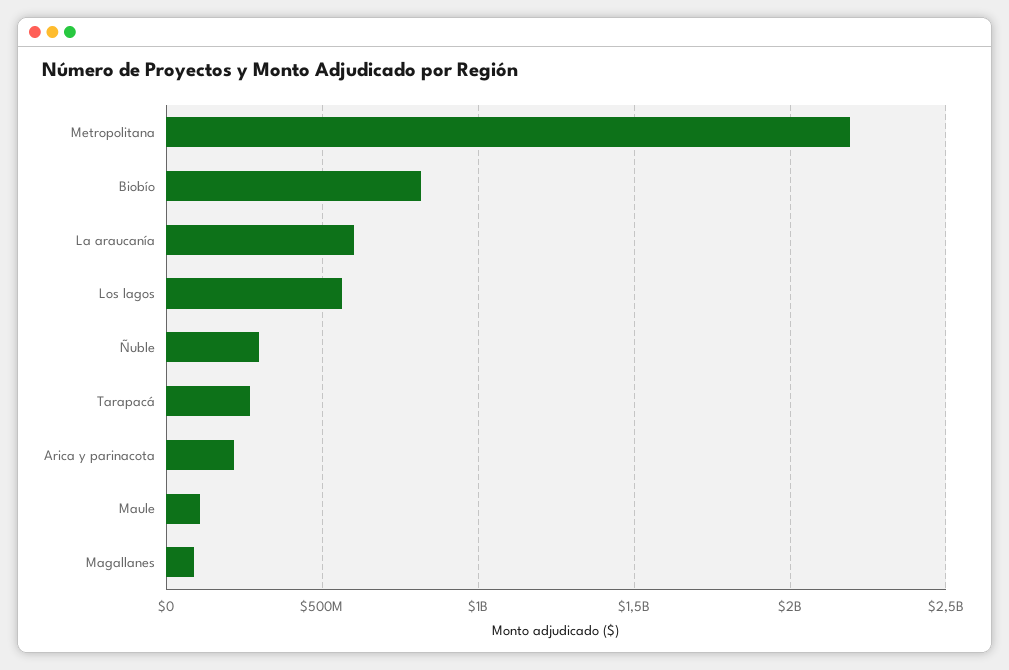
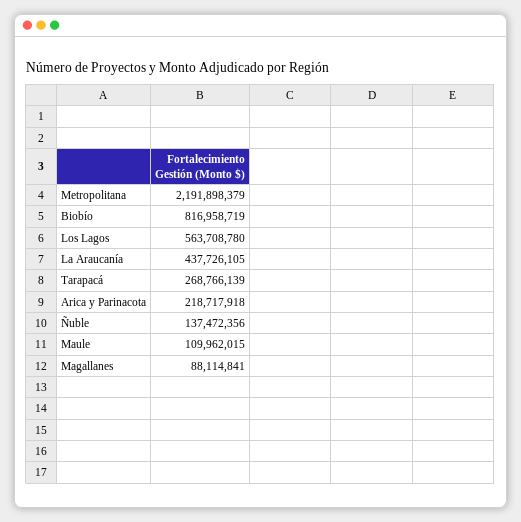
  {
    "Metropolitana": 2191898379,
    "Biobío": 816958719,
-   "La araucanía": 600000000,
+   "La araucanía": 437726105,
    "Los lagos": 563708780,
-   "Ñuble": 300000000,
+   "Ñuble": 137472356,
    "Tarapacá": 268766139,
    "Arica y parinacota": 218717918,
    "Maule": 109962015,
    "Magallanes": 88114841
  }

